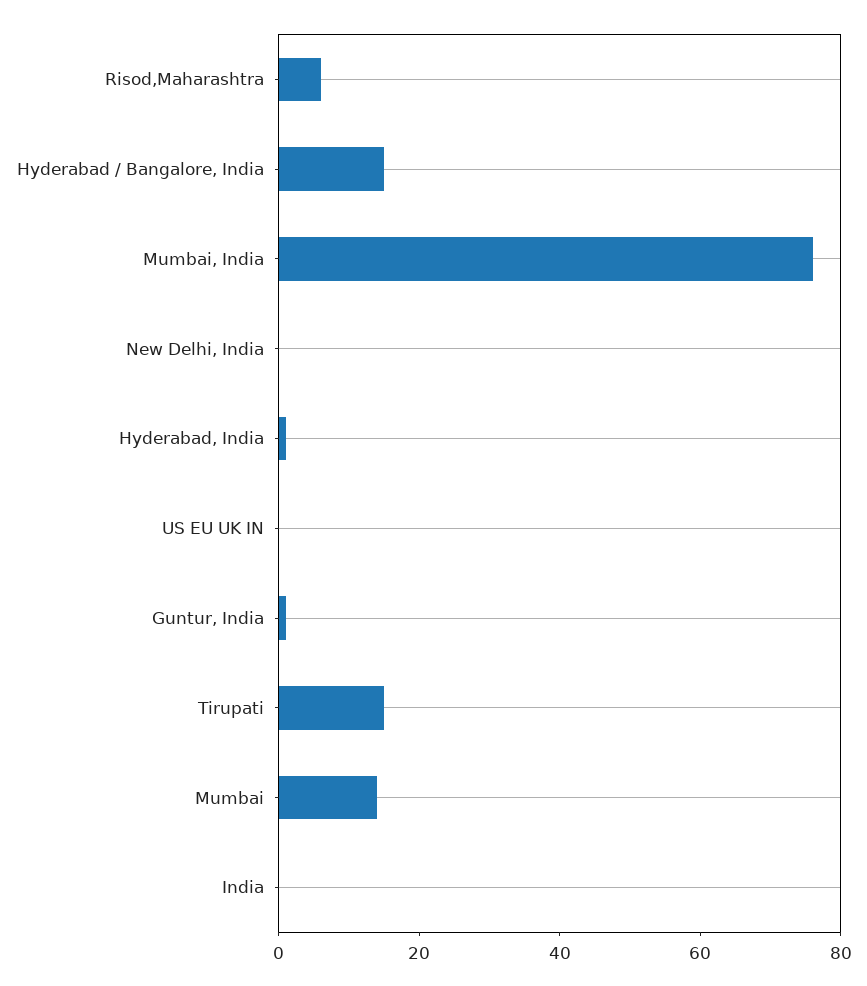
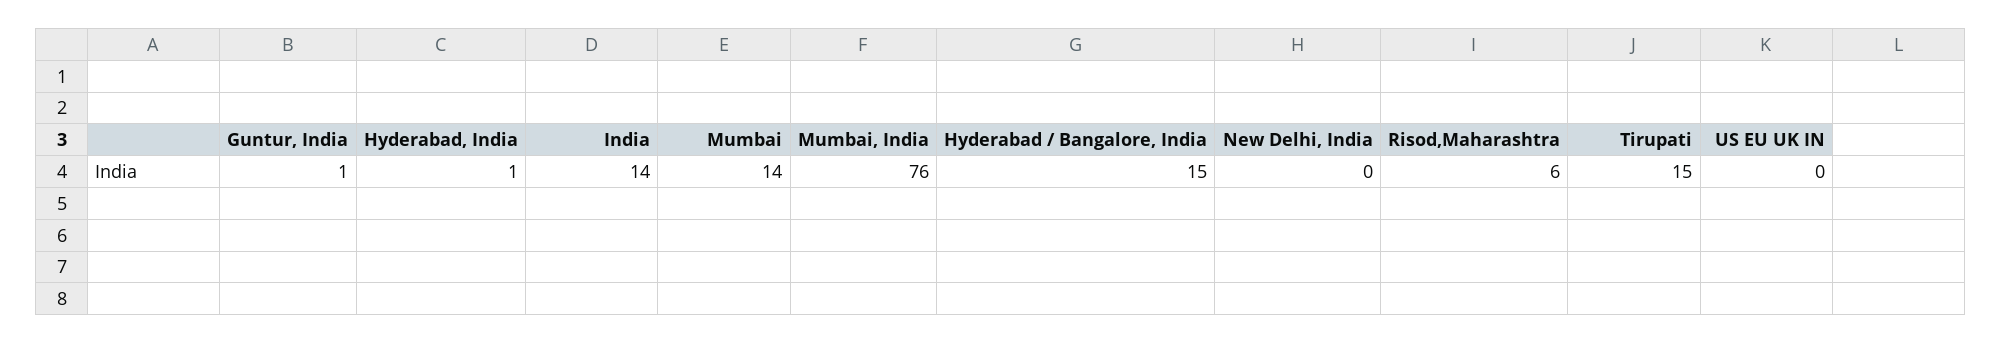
  {
    "Risod,Maharashtra": 6,
    "Hyderabad / Bangalore, India": 15,
    "Mumbai, India": 76,
    "New Delhi, India": 0,
    "Hyderabad, India": 1,
    "US EU UK IN": 0,
    "Guntur, India": 1,
    "Tirupati": 15,
    "Mumbai": 14,
-   "India": 0
+   "India": 14
  }

